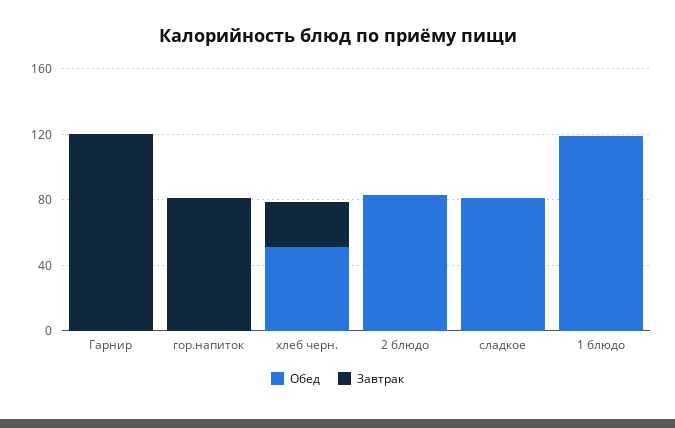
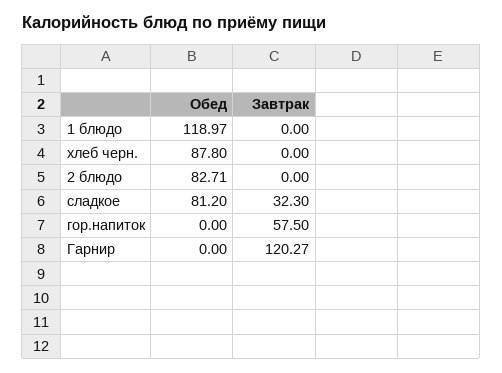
  {
    "Обед": {
      "Гарнир": 0,
      "гор.напиток": 0,
-     "хлеб черн.": 50,
+     "хлеб черн.": 87.8,
      "2 блюдо": 82.71,
      "сладкое": 81.2,
      "1 блюдо": 118.97
    },
    "Завтрак": {
      "Гарнир": 120.27,
-     "гор.напиток": 80,
+     "гор.напиток": 57.5,
-     "хлеб черн.": 30,
+     "хлеб черн.": 0,
      "2 блюдо": 0,
-     "сладкое": 0,
+     "сладкое": 32.3,
      "1 блюдо": 0
    }
  }

